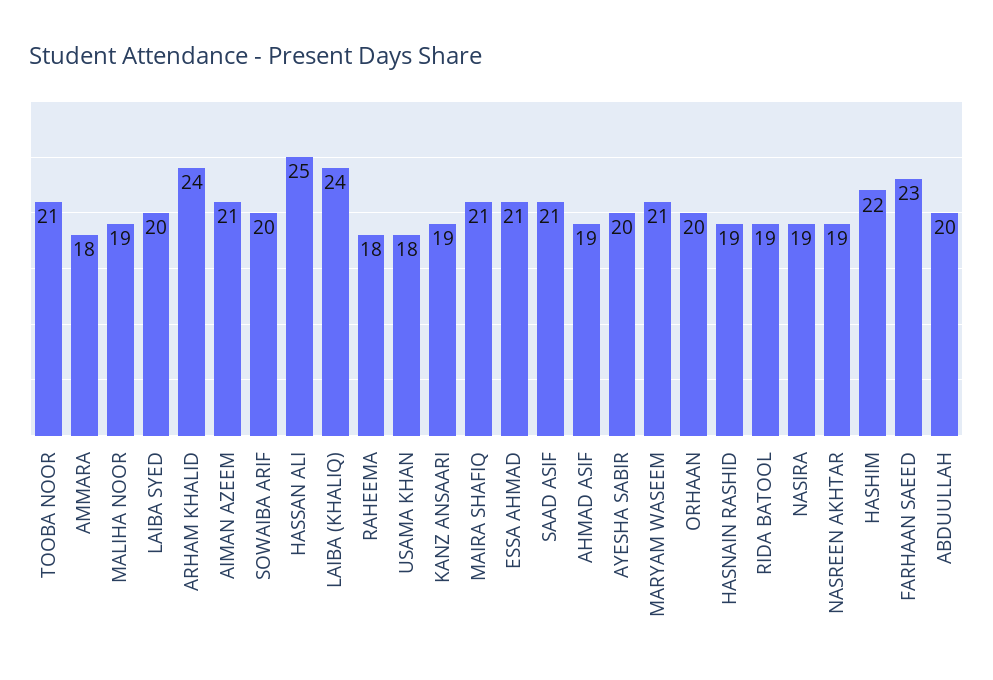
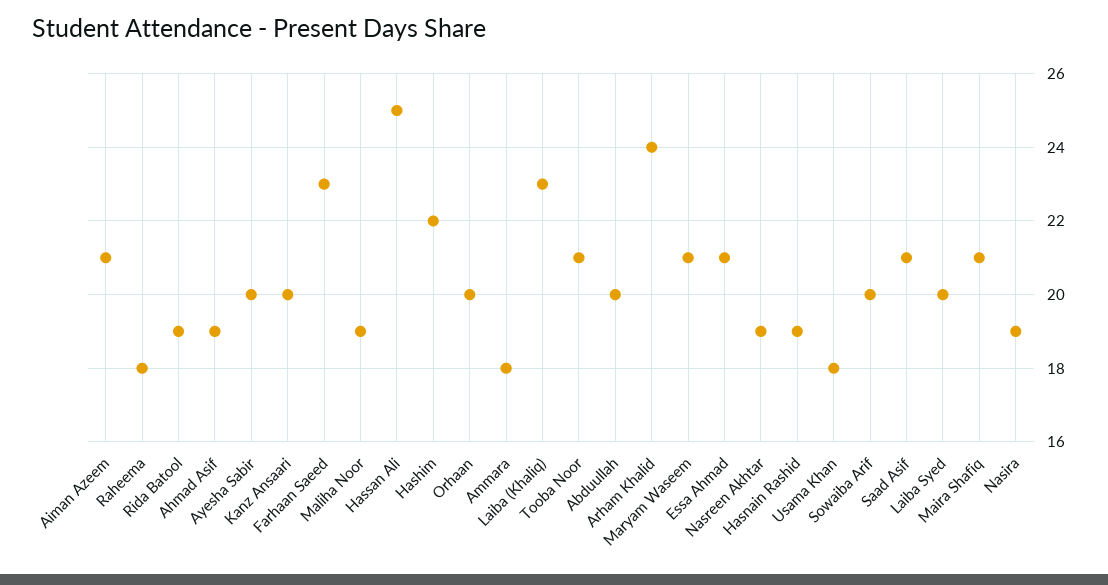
  {
    "TOOBA NOOR": 21,
    "AMMARA": 18,
    "MALIHA NOOR": 19,
    "LAIBA SYED": 20,
    "ARHAM KHALID": 24,
    "AIMAN AZEEM": 21,
    "SOWAIBA ARIF": 20,
    "HASSAN ALI": 25,
-   "LAIBA (KHALIQ)": 24,
+   "LAIBA (KHALIQ)": 23,
    "RAHEEMA": 18,
    "USAMA KHAN": 18,
-   "KANZ ANSAARI": 19,
+   "KANZ ANSAARI": 20,
    "MAIRA SHAFIQ": 21,
    "ESSA AHMAD": 21,
    "SAAD ASIF": 21,
    "AHMAD ASIF": 19,
    "AYESHA SABIR": 20,
    "MARYAM WASEEM": 21,
    "ORHAAN": 20,
    "HASNAIN RASHID": 19,
    "RIDA BATOOL": 19,
    "NASIRA": 19,
    "NASREEN AKHTAR": 19,
    "HASHIM": 22,
    "FARHAAN SAEED": 23,
    "ABDUULLAH": 20
  }

